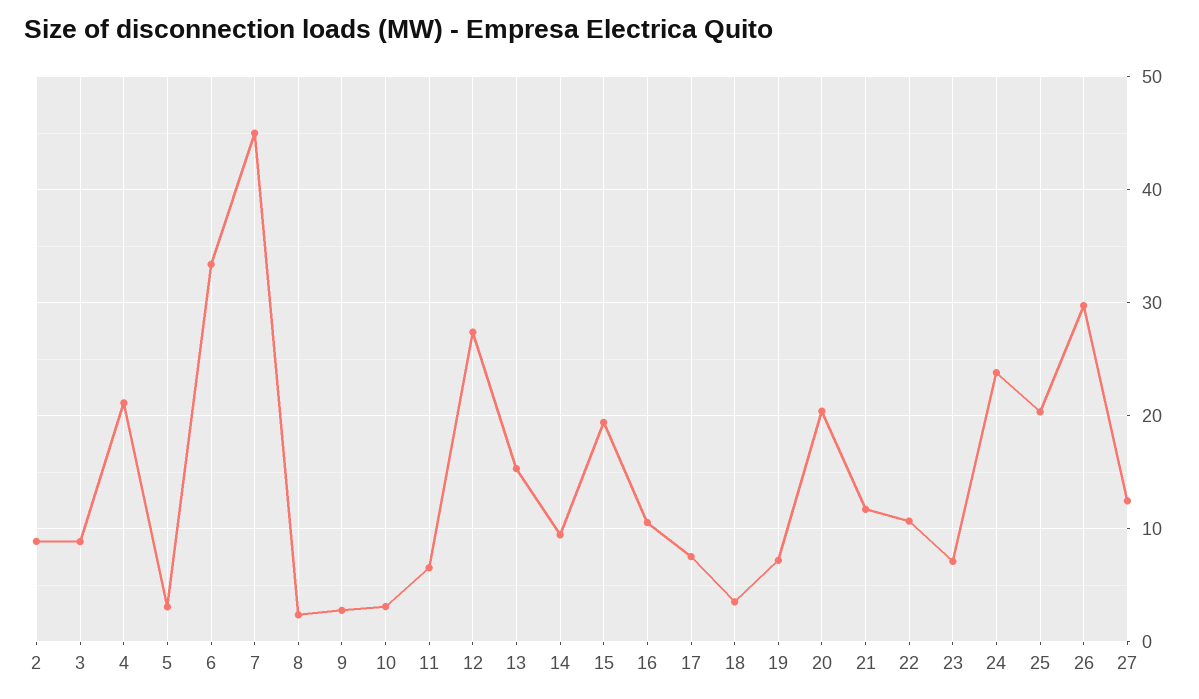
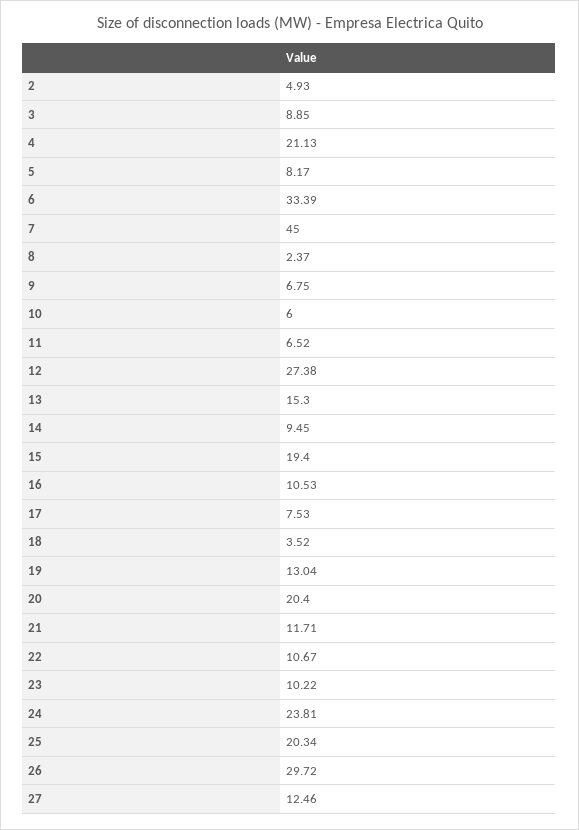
  {
-   "2": 9,
+   "2": 4.93,
    "3": 8.85,
    "4": 21.13,
-   "5": 3,
+   "5": 8.17,
    "6": 33.39,
    "7": 45,
    "8": 2.37,
-   "9": 3,
+   "9": 6.75,
-   "10": 3,
+   "10": 6,
    "11": 6.52,
    "12": 27.38,
    "13": 15.3,
    "14": 9.45,
    "15": 19.4,
    "16": 10.53,
    "17": 7.53,
    "18": 3.52,
-   "19": 7,
+   "19": 13.04,
    "20": 20.4,
    "21": 11.71,
    "22": 10.67,
-   "23": 7,
+   "23": 10.22,
    "24": 23.81,
    "25": 20.34,
    "26": 29.72,
    "27": 12.46
  }

